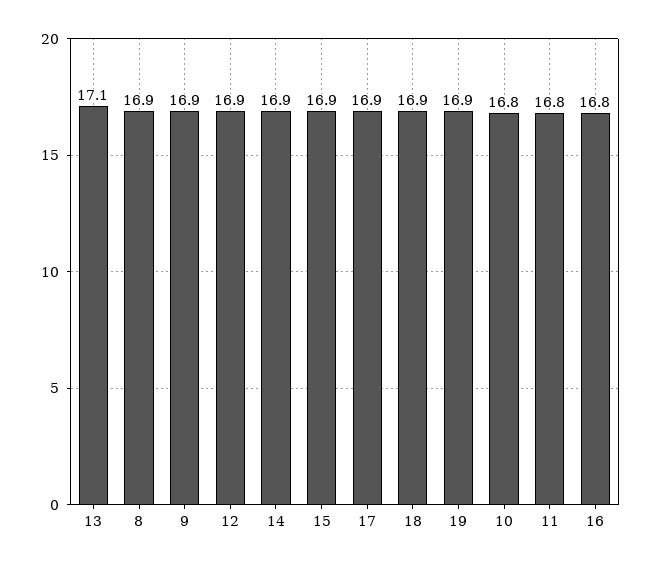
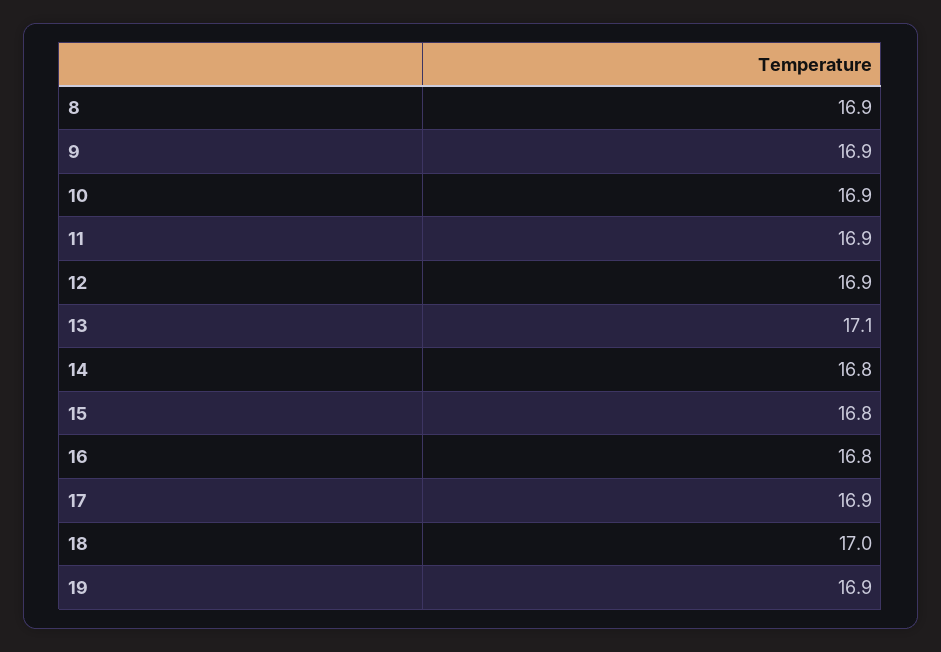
  {
    "13": 17.1,
    "8": 16.9,
    "9": 16.9,
    "12": 16.9,
-   "14": 16.9,
+   "14": 16.8,
-   "15": 16.9,
+   "15": 16.8,
    "17": 16.9,
-   "18": 16.9,
+   "18": 17,
    "19": 16.9,
-   "10": 16.8,
+   "10": 16.9,
-   "11": 16.8,
+   "11": 16.9,
    "16": 16.8
  }

